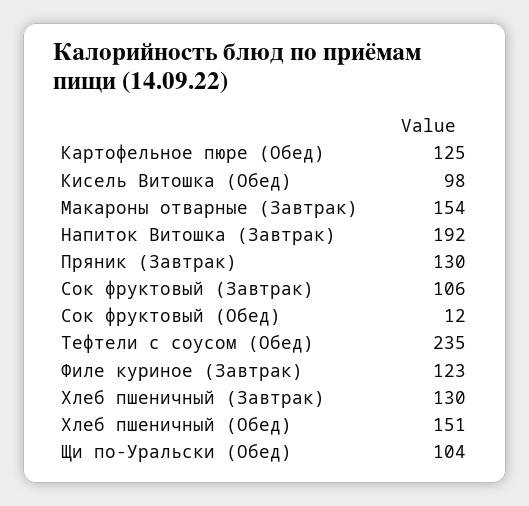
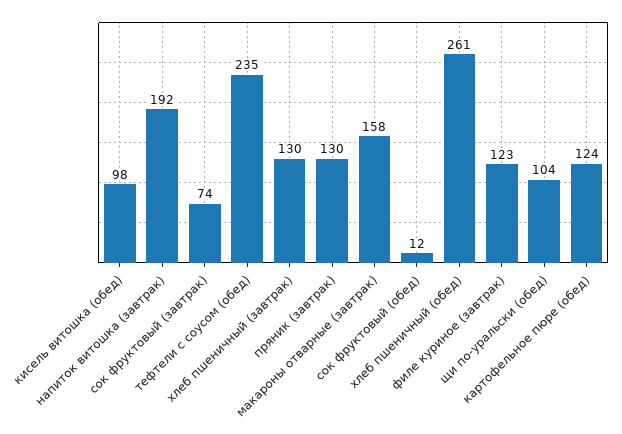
  {
-   "Картофельное пюре (Обед)": 125,
+   "Картофельное пюре (Обед)": 124,
    "Кисель Витошка (Обед)": 98,
-   "Макароны отварные (Завтрак)": 154,
+   "Макароны отварные (Завтрак)": 158,
    "Напиток Витошка (Завтрак)": 192,
    "Пряник (Завтрак)": 130,
-   "Сок фруктовый (Завтрак)": 106,
+   "Сок фруктовый (Завтрак)": 74,
    "Сок фруктовый (Обед)": 12,
    "Тефтели с соусом (Обед)": 235,
    "Филе куриное (Завтрак)": 123,
    "Хлеб пшеничный (Завтрак)": 130,
-   "Хлеб пшеничный (Обед)": 151,
+   "Хлеб пшеничный (Обед)": 261,
    "Щи по-Уральски (Обед)": 104
  }

